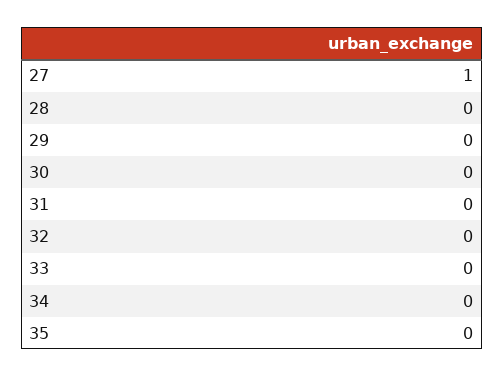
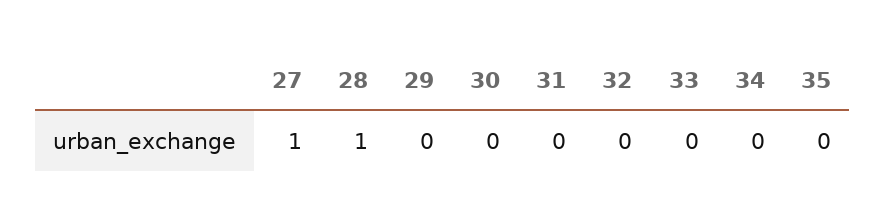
  {
    "27": 1,
-   "28": 0,
+   "28": 1,
    "29": 0,
    "30": 0,
    "31": 0,
    "32": 0,
    "33": 0,
    "34": 0,
    "35": 0
  }

